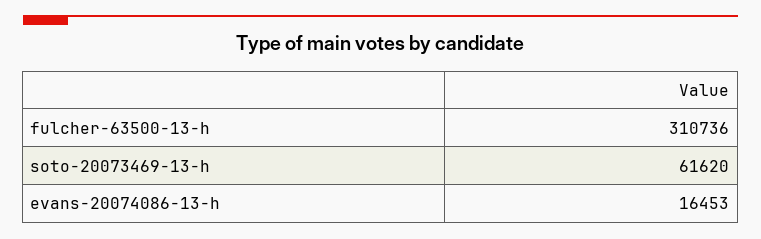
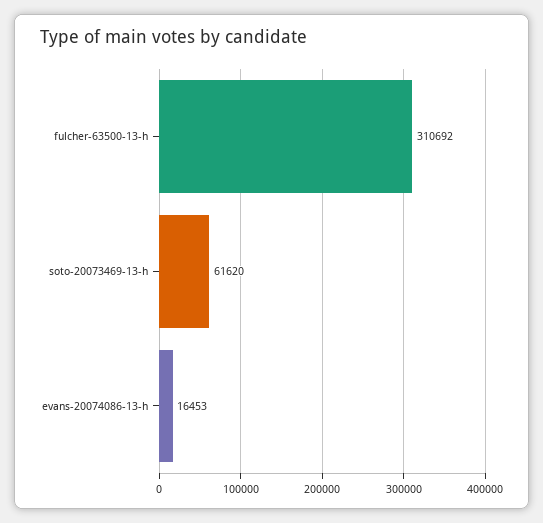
  {
-   "fulcher-63500-13-h": 310736,
+   "fulcher-63500-13-h": 310692,
    "soto-20073469-13-h": 61620,
    "evans-20074086-13-h": 16453
  }

